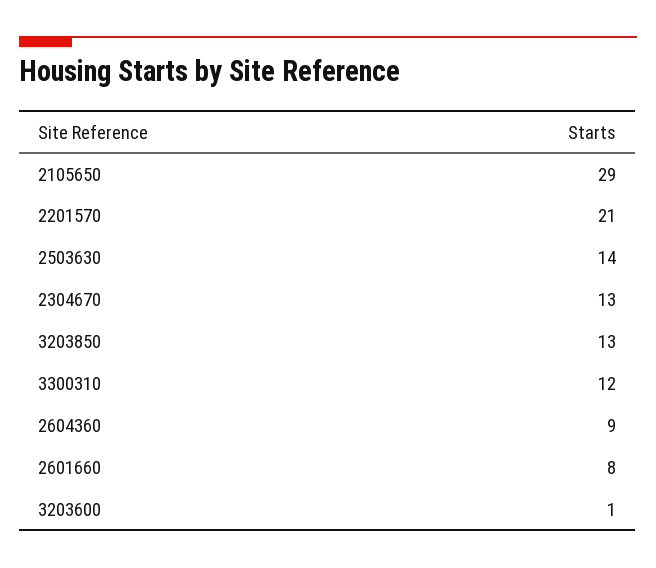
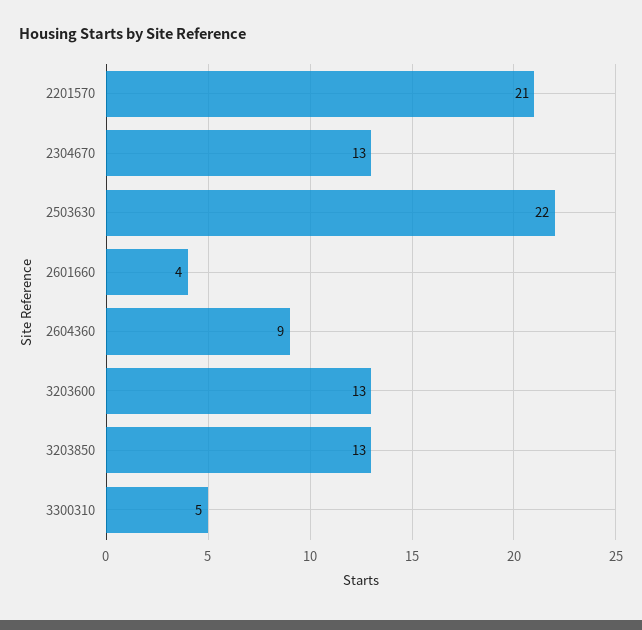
  {
-   "2105650": 29,
    "2201570": 21,
-   "2503630": 14,
+   "2503630": 22,
    "2304670": 13,
    "3203850": 13,
-   "3300310": 12,
+   "3300310": 5,
    "2604360": 9,
-   "2601660": 8,
+   "2601660": 4,
-   "3203600": 1
+   "3203600": 13
  }

